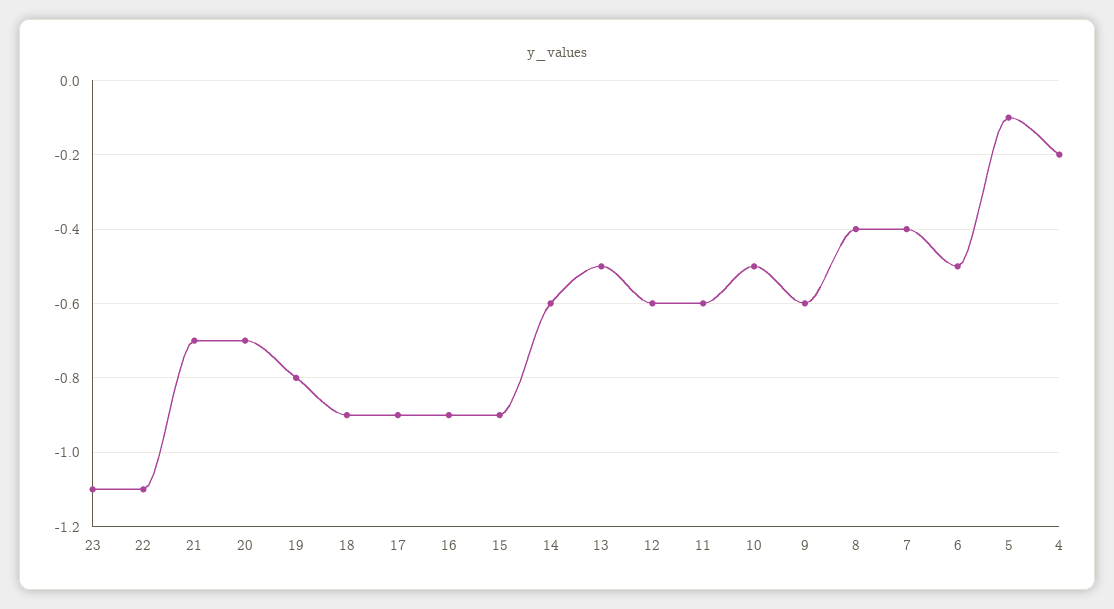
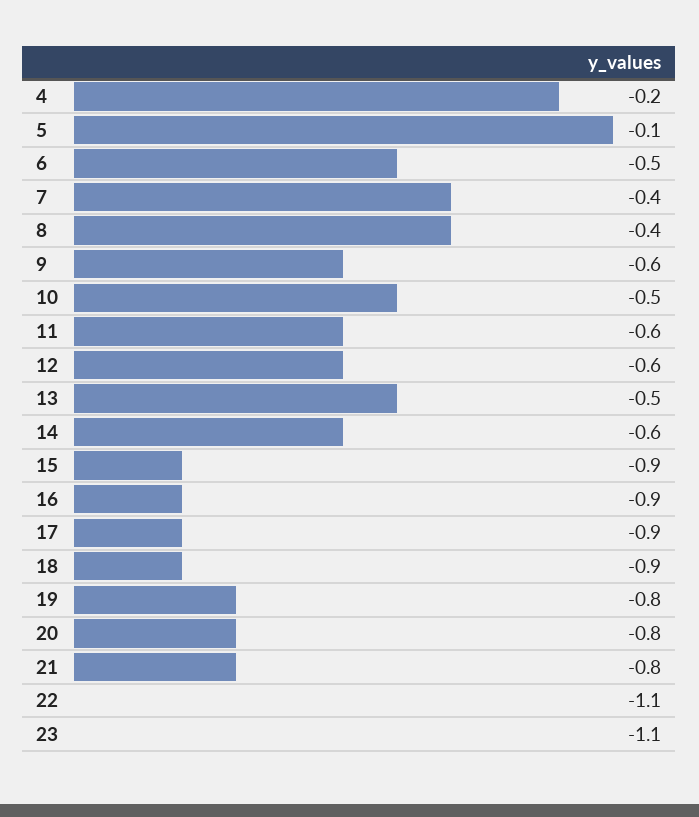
  {
    "23": -1.1,
    "22": -1.1,
-   "21": -0.7,
+   "21": -0.8,
-   "20": -0.7,
+   "20": -0.8,
    "19": -0.8,
    "18": -0.9,
    "17": -0.9,
    "16": -0.9,
    "15": -0.9,
    "14": -0.6,
    "13": -0.5,
    "12": -0.6,
    "11": -0.6,
    "10": -0.5,
    "9": -0.6,
    "8": -0.4,
    "7": -0.4,
    "6": -0.5,
    "5": -0.1,
    "4": -0.2
  }

